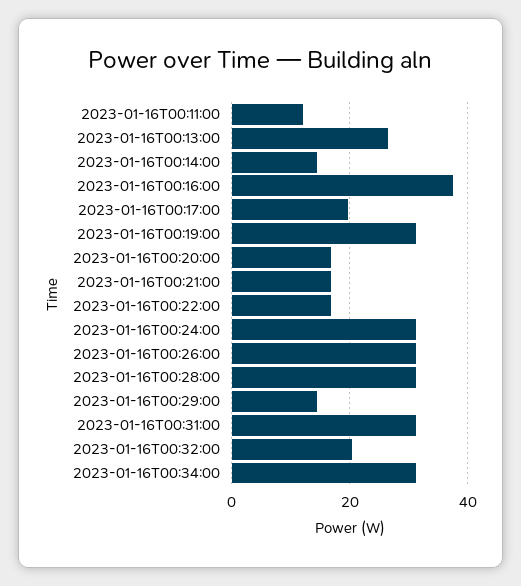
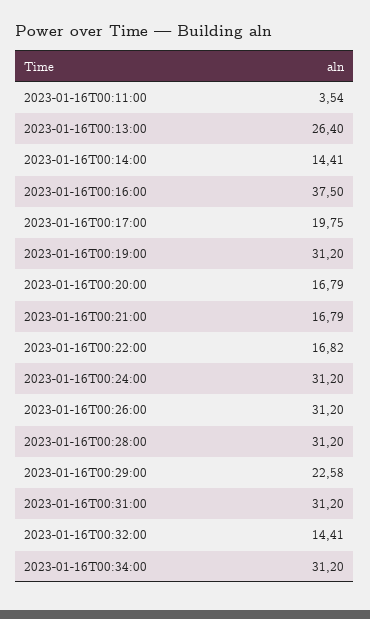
  {
-   "2023-01-16T00:11:00": 12,
+   "2023-01-16T00:11:00": 3.54,
    "2023-01-16T00:13:00": 26.4,
    "2023-01-16T00:14:00": 14.41,
    "2023-01-16T00:16:00": 37.5,
    "2023-01-16T00:17:00": 19.75,
    "2023-01-16T00:19:00": 31.2,
    "2023-01-16T00:20:00": 16.79,
    "2023-01-16T00:21:00": 16.79,
    "2023-01-16T00:22:00": 16.82,
    "2023-01-16T00:24:00": 31.2,
    "2023-01-16T00:26:00": 31.2,
    "2023-01-16T00:28:00": 31.2,
-   "2023-01-16T00:29:00": 14,
+   "2023-01-16T00:29:00": 22.58,
    "2023-01-16T00:31:00": 31.2,
-   "2023-01-16T00:32:00": 20,
+   "2023-01-16T00:32:00": 14.41,
    "2023-01-16T00:34:00": 31.2
  }

